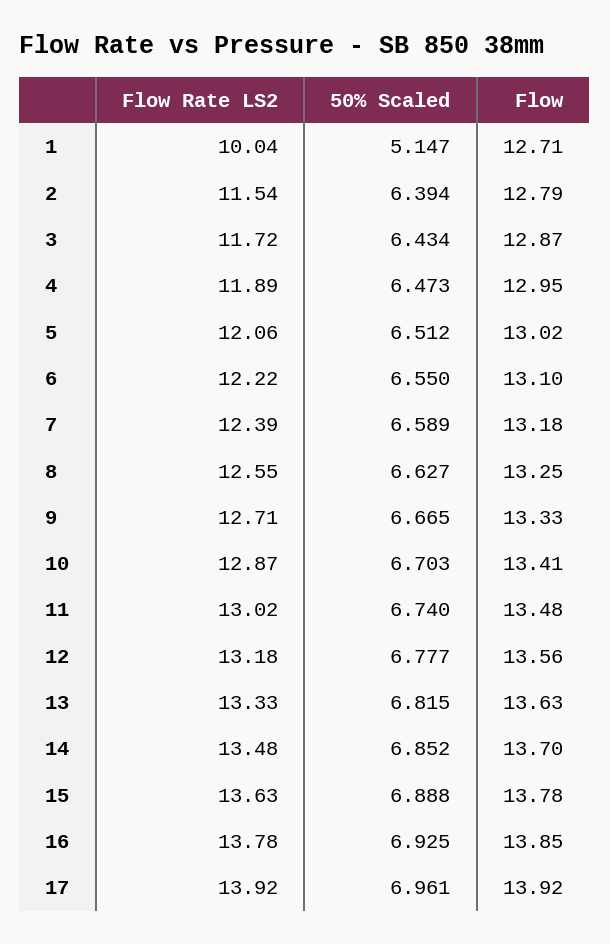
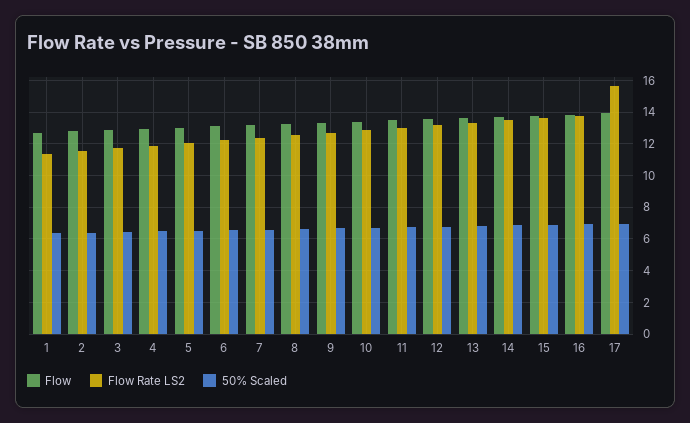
  {
    "Flow Rate LS2": {
-     "1": 10.04,
+     "1": 11.5,
      "2": 11.54,
      "3": 11.72,
      "4": 11.89,
      "5": 12.06,
      "6": 12.22,
      "7": 12.39,
      "8": 12.55,
      "9": 12.71,
      "10": 12.87,
      "11": 13.02,
      "12": 13.18,
      "13": 13.33,
      "14": 13.48,
      "15": 13.63,
      "16": 13.78,
-     "17": 13.92
+     "17": 15.5
    },
    "50% Scaled": {
-     "1": 5.147,
+     "1": 6.5,
      "2": 6.394,
      "3": 6.434,
      "4": 6.473,
      "5": 6.512,
      "6": 6.55,
      "7": 6.589,
      "8": 6.627,
      "9": 6.665,
      "10": 6.703,
      "11": 6.74,
      "12": 6.777,
      "13": 6.815,
      "14": 6.852,
      "15": 6.888,
      "16": 6.925,
      "17": 6.961
    },
    "Flow": {
      "1": 12.71,
      "2": 12.79,
      "3": 12.87,
      "4": 12.95,
      "5": 13.02,
      "6": 13.1,
      "7": 13.18,
      "8": 13.25,
      "9": 13.33,
      "10": 13.41,
      "11": 13.48,
      "12": 13.56,
      "13": 13.63,
      "14": 13.7,
      "15": 13.78,
      "16": 13.85,
      "17": 13.92
    }
  }

